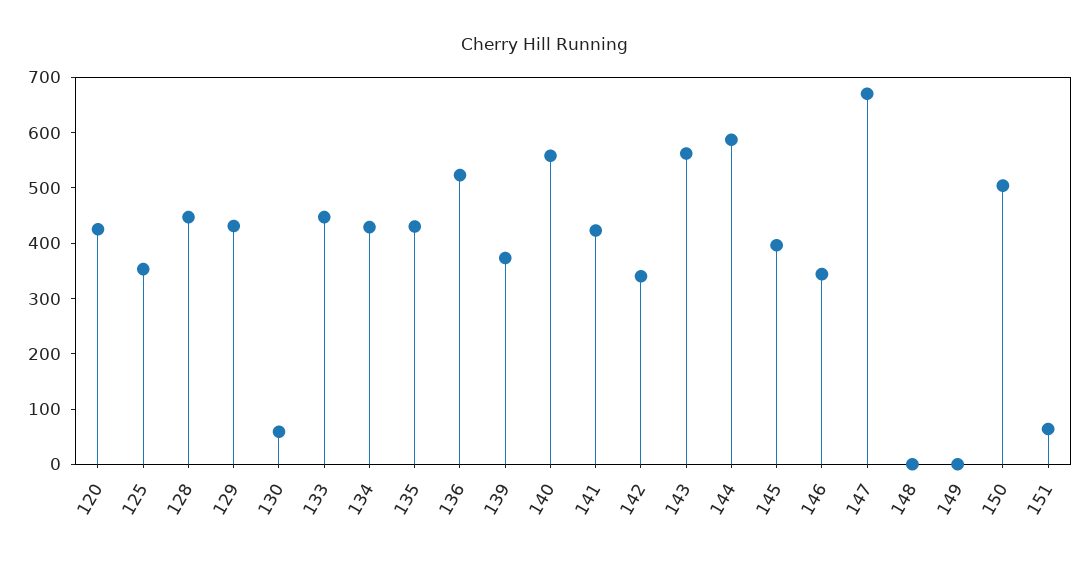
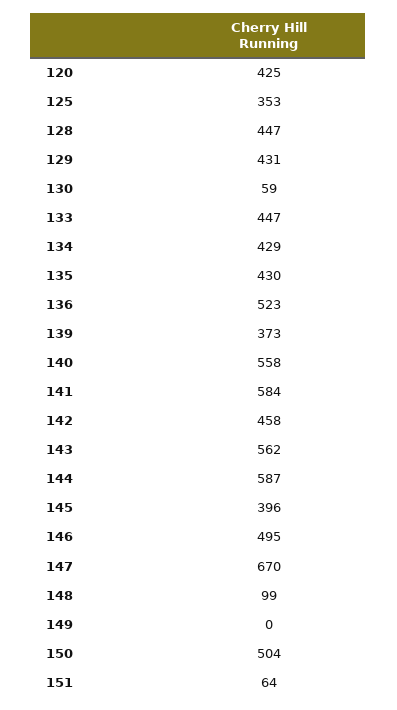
  {
    "120": 425,
    "125": 353,
    "128": 447,
    "129": 431,
    "130": 59,
    "133": 447,
    "134": 429,
    "135": 430,
    "136": 523,
    "139": 373,
    "140": 558,
-   "141": 420,
+   "141": 584,
-   "142": 340,
+   "142": 458,
    "143": 562,
    "144": 587,
    "145": 396,
-   "146": 340,
+   "146": 495,
    "147": 670,
-   "148": 0,
+   "148": 99,
    "149": 0,
    "150": 504,
    "151": 64
  }

